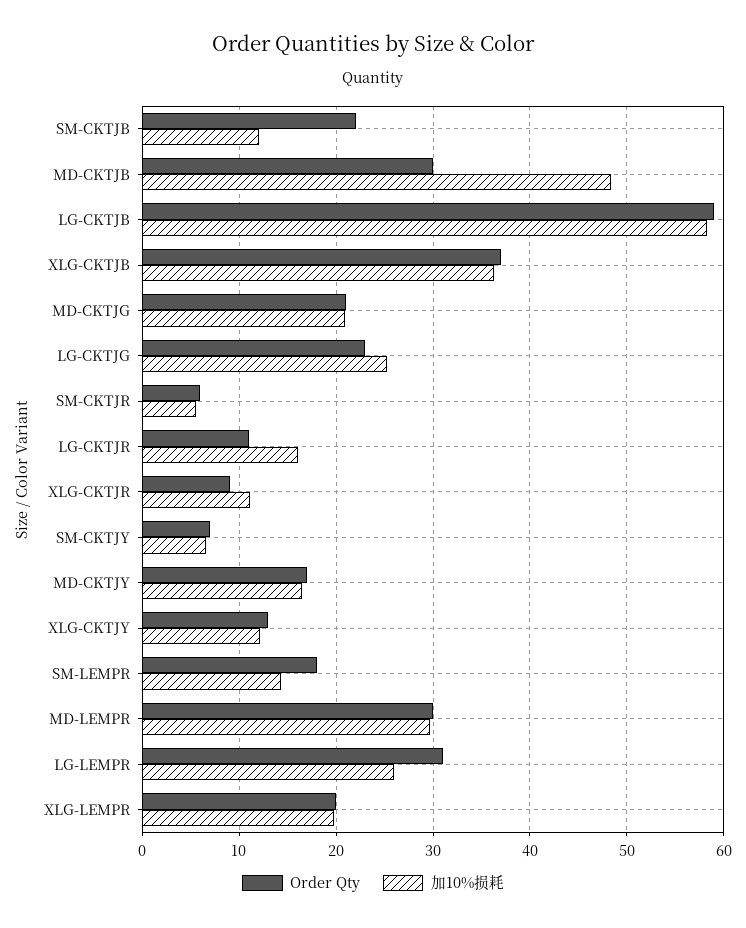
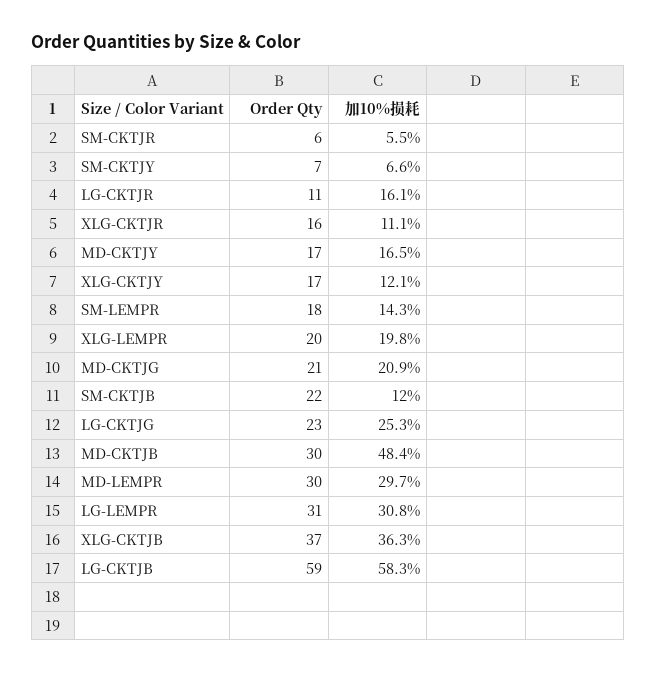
  {
    "Order Qty": {
      "SM-CKTJB": 22,
      "MD-CKTJB": 30,
      "LG-CKTJB": 59,
      "XLG-CKTJB": 37,
      "MD-CKTJG": 21,
      "LG-CKTJG": 23,
      "SM-CKTJR": 6,
      "LG-CKTJR": 11,
-     "XLG-CKTJR": 9,
+     "XLG-CKTJR": 16,
      "SM-CKTJY": 7,
      "MD-CKTJY": 17,
-     "XLG-CKTJY": 13,
+     "XLG-CKTJY": 17,
      "SM-LEMPR": 18,
      "MD-LEMPR": 30,
      "LG-LEMPR": 31,
      "XLG-LEMPR": 20
    },
    "加10%损耗": {
      "SM-CKTJB": 12,
      "MD-CKTJB": 48.4,
      "LG-CKTJB": 58.3,
      "XLG-CKTJB": 36.3,
      "MD-CKTJG": 20.9,
      "LG-CKTJG": 25.3,
      "SM-CKTJR": 5.5,
      "LG-CKTJR": 16.1,
      "XLG-CKTJR": 11.1,
      "SM-CKTJY": 6.6,
      "MD-CKTJY": 16.5,
      "XLG-CKTJY": 12.1,
      "SM-LEMPR": 14.3,
      "MD-LEMPR": 29.7,
-     "LG-LEMPR": 26,
+     "LG-LEMPR": 30.8,
      "XLG-LEMPR": 19.8
    }
  }

